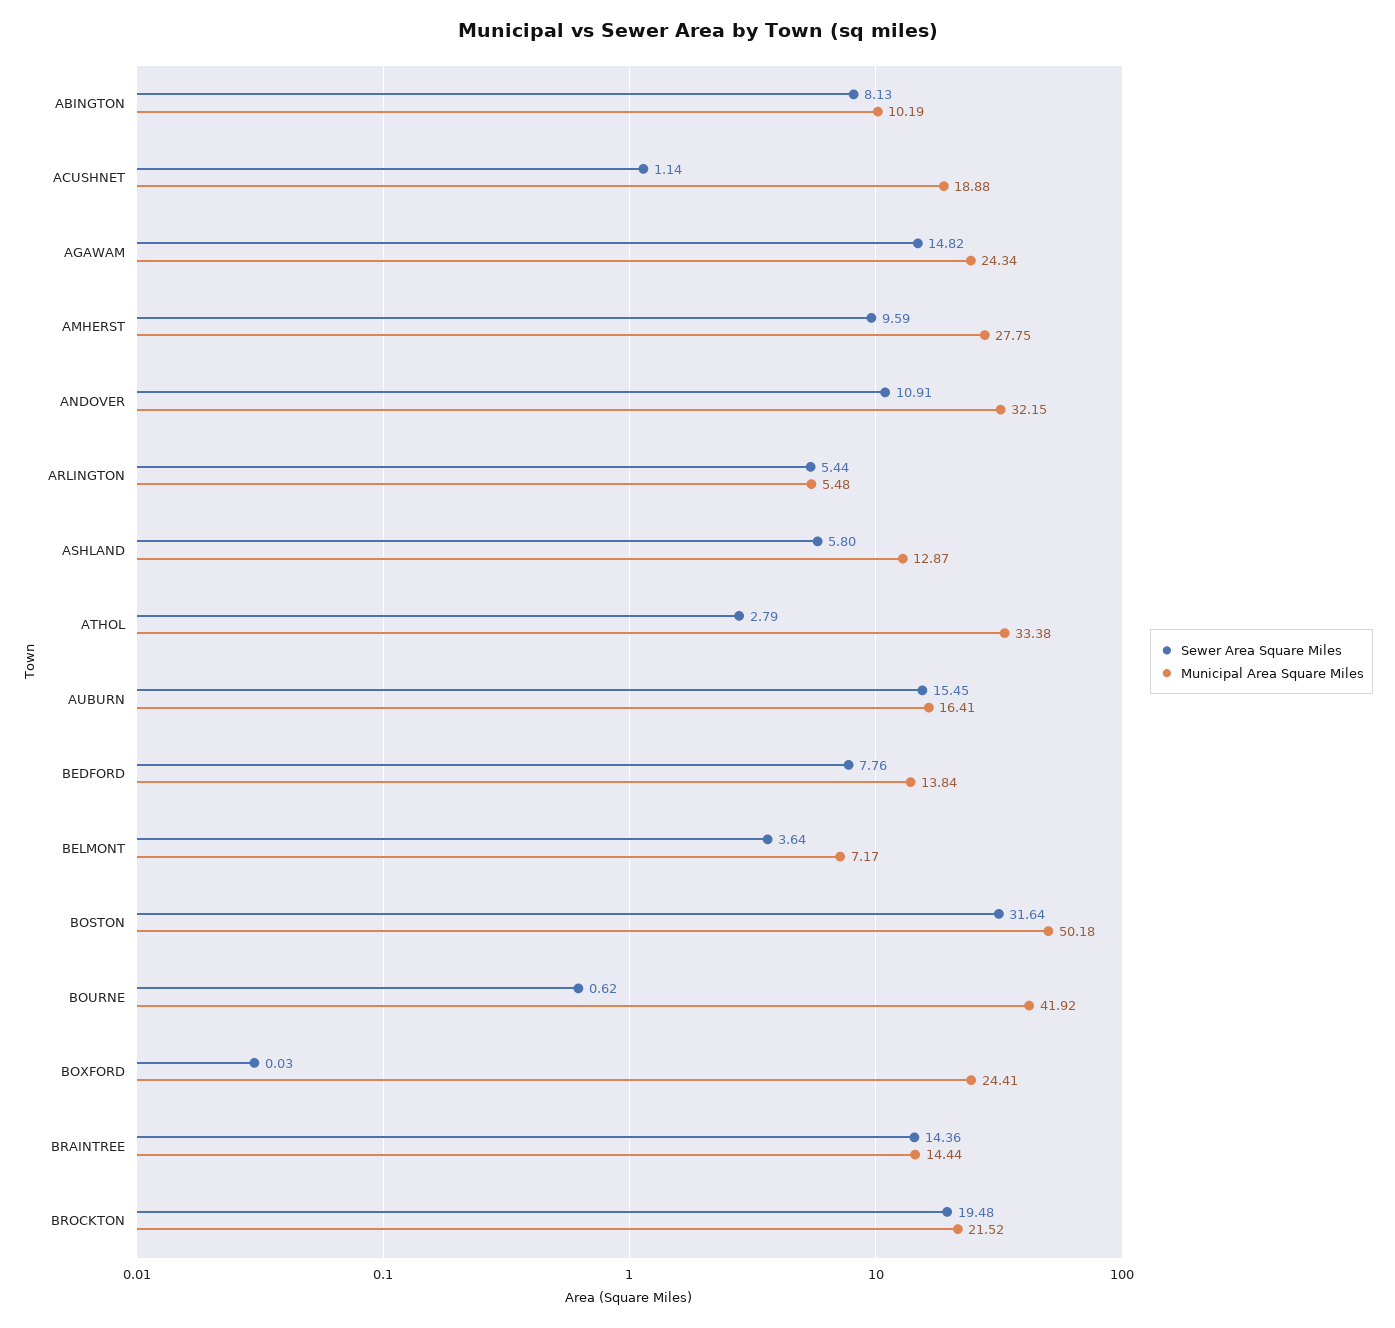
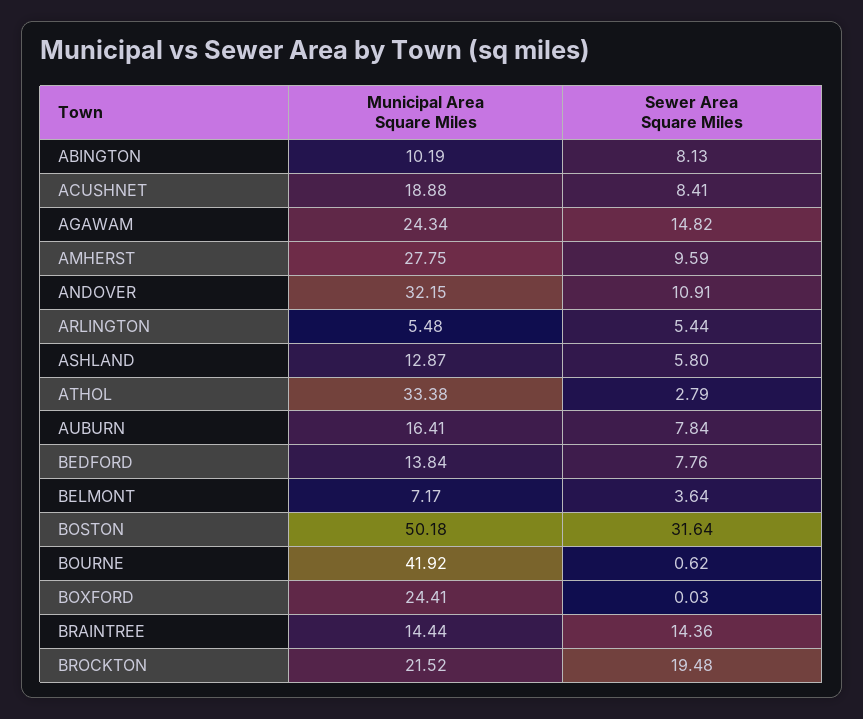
  {
    "Sewer Area Square Miles": {
      "ABINGTON": 8.13,
-     "ACUSHNET": 1.14,
+     "ACUSHNET": 8.41,
      "AGAWAM": 14.82,
      "AMHERST": 9.59,
      "ANDOVER": 10.91,
      "ARLINGTON": 5.44,
      "ASHLAND": 5.8,
      "ATHOL": 2.79,
-     "AUBURN": 15.45,
+     "AUBURN": 7.84,
      "BEDFORD": 7.76,
      "BELMONT": 3.64,
      "BOSTON": 31.64,
      "BOURNE": 0.62,
      "BOXFORD": 0.03,
      "BRAINTREE": 14.36,
      "BROCKTON": 19.48
    },
    "Municipal Area Square Miles": {
      "ABINGTON": 10.19,
      "ACUSHNET": 18.88,
      "AGAWAM": 24.34,
      "AMHERST": 27.75,
      "ANDOVER": 32.15,
      "ARLINGTON": 5.48,
      "ASHLAND": 12.87,
      "ATHOL": 33.38,
      "AUBURN": 16.41,
      "BEDFORD": 13.84,
      "BELMONT": 7.17,
      "BOSTON": 50.18,
      "BOURNE": 41.92,
      "BOXFORD": 24.41,
      "BRAINTREE": 14.44,
      "BROCKTON": 21.52
    }
  }

